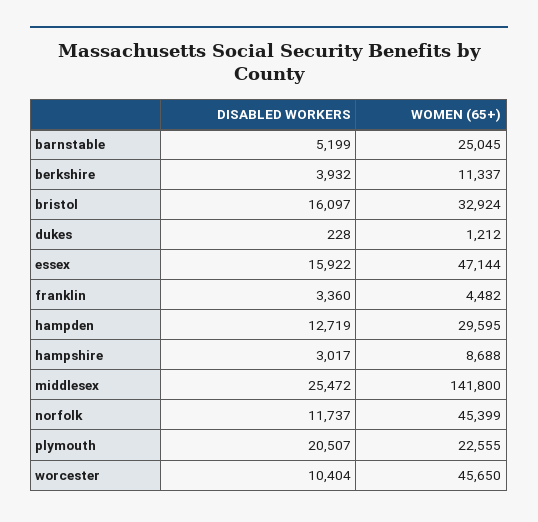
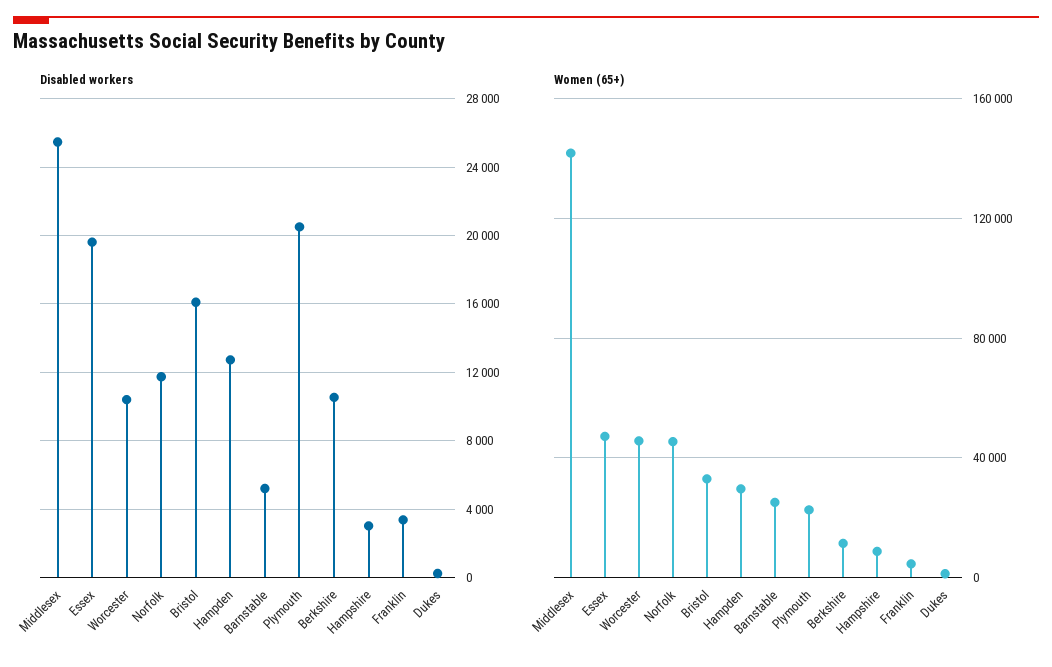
  {
    "DISABLED WORKERS": {
      "barnstable": 5199,
-     "berkshire": 3932,
+     "berkshire": 10500,
      "bristol": 16097,
      "dukes": 228,
-     "essex": 15922,
+     "essex": 19500,
      "franklin": 3360,
      "hampden": 12719,
      "hampshire": 3017,
      "middlesex": 25472,
      "norfolk": 11737,
      "plymouth": 20507,
      "worcester": 10404
    },
    "WOMEN (65+)": {
      "barnstable": 25045,
      "berkshire": 11337,
      "bristol": 32924,
      "dukes": 1212,
      "essex": 47144,
      "franklin": 4482,
      "hampden": 29595,
      "hampshire": 8688,
      "middlesex": 141800,
      "norfolk": 45399,
      "plymouth": 22555,
      "worcester": 45650
    }
  }

